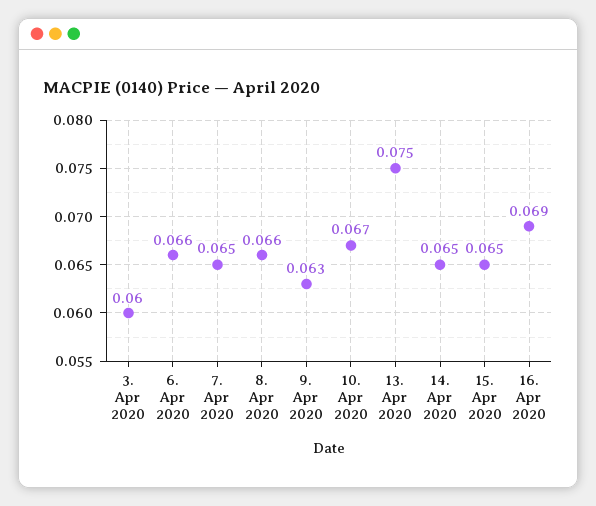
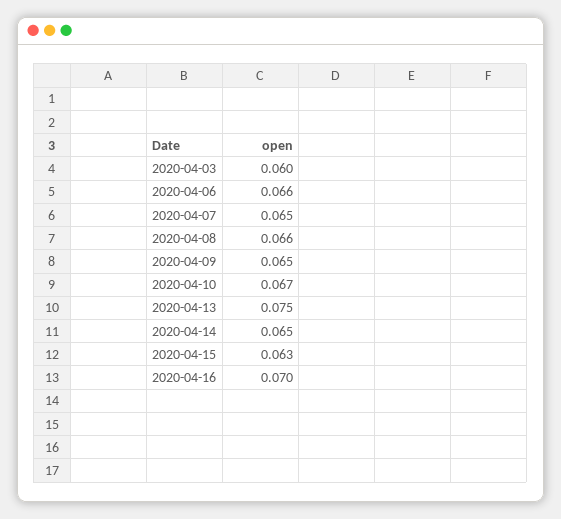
  {
    "3. Apr 2020": 0.06,
    "6. Apr 2020": 0.066,
    "7. Apr 2020": 0.065,
    "8. Apr 2020": 0.066,
-   "9. Apr 2020": 0.063,
+   "9. Apr 2020": 0.065,
    "10. Apr 2020": 0.067,
    "13. Apr 2020": 0.075,
    "14. Apr 2020": 0.065,
-   "15. Apr 2020": 0.065,
+   "15. Apr 2020": 0.063,
-   "16. Apr 2020": 0.069
+   "16. Apr 2020": 0.07
  }

